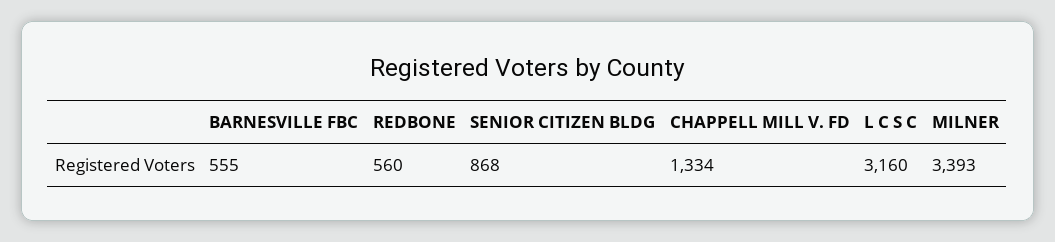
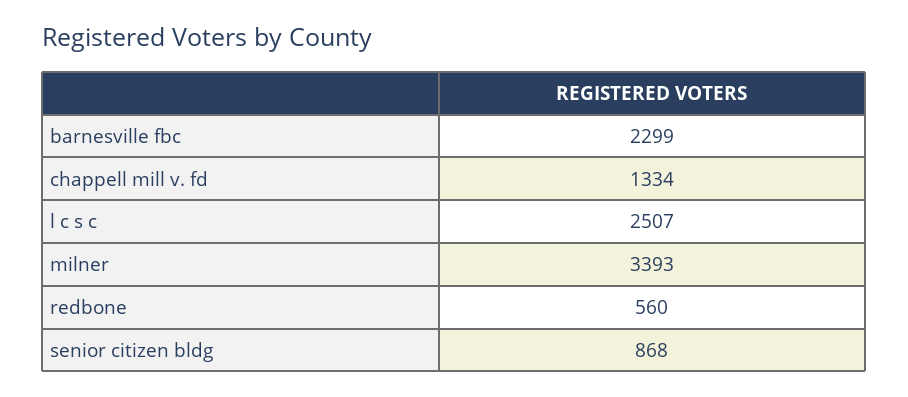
  {
-   "BARNESVILLE FBC": 555,
+   "BARNESVILLE FBC": 2299,
    "REDBONE": 560,
    "SENIOR CITIZEN BLDG": 868,
    "CHAPPELL MILL V. FD": 1334,
-   "L C S C": 3160,
+   "L C S C": 2507,
    "MILNER": 3393
  }

